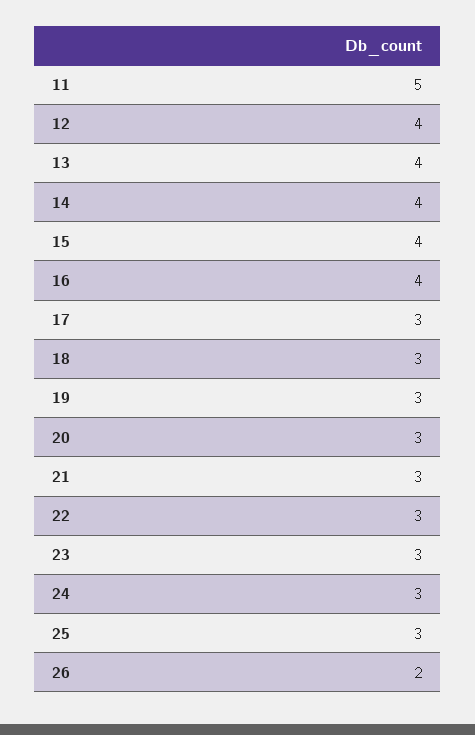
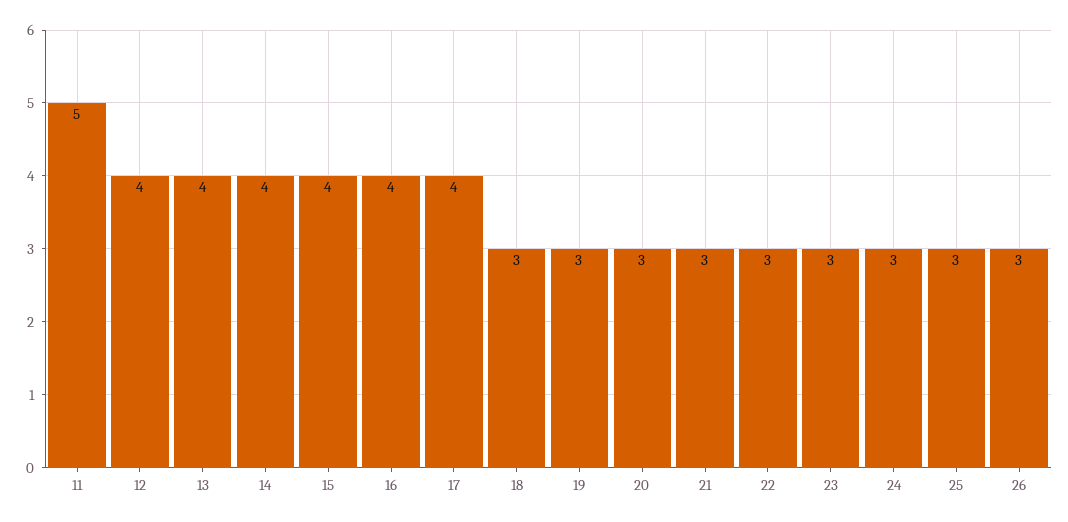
  {
    "11": 5,
    "12": 4,
    "13": 4,
    "14": 4,
    "15": 4,
    "16": 4,
-   "17": 3,
+   "17": 4,
    "18": 3,
    "19": 3,
    "20": 3,
    "21": 3,
    "22": 3,
    "23": 3,
    "24": 3,
    "25": 3,
-   "26": 2
+   "26": 3
  }

